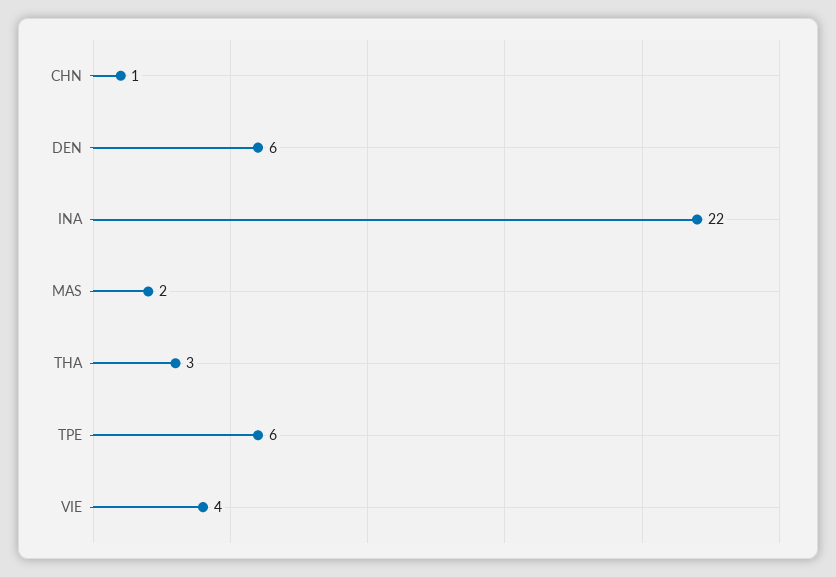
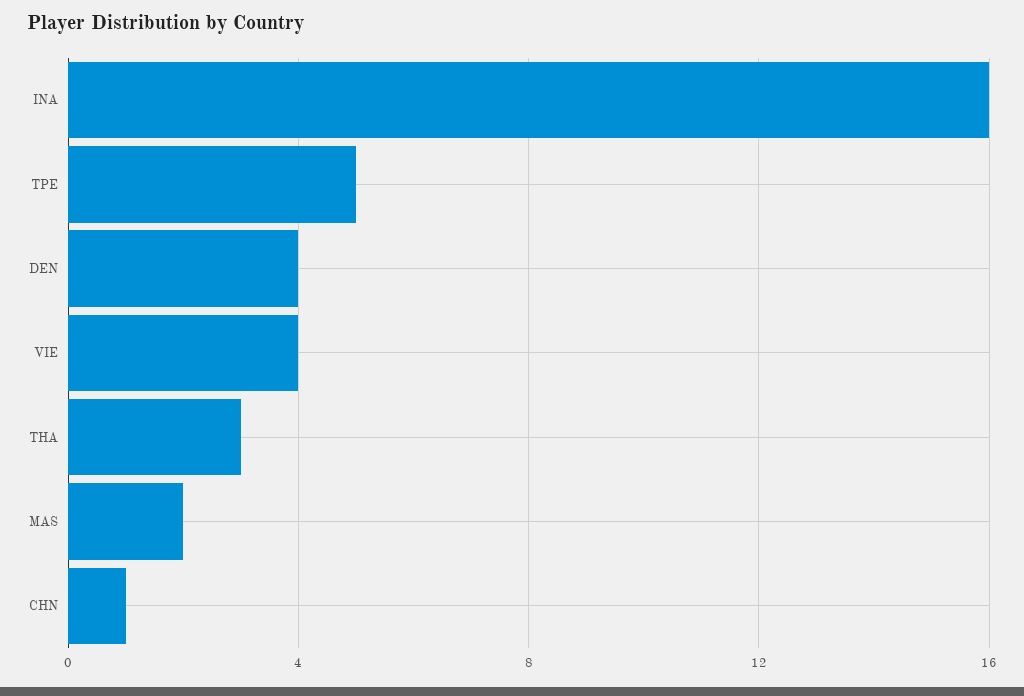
  {
    "CHN": 1,
-   "DEN": 6,
+   "DEN": 4,
-   "INA": 22,
+   "INA": 16,
    "MAS": 2,
    "THA": 3,
-   "TPE": 6,
+   "TPE": 5,
    "VIE": 4
  }

